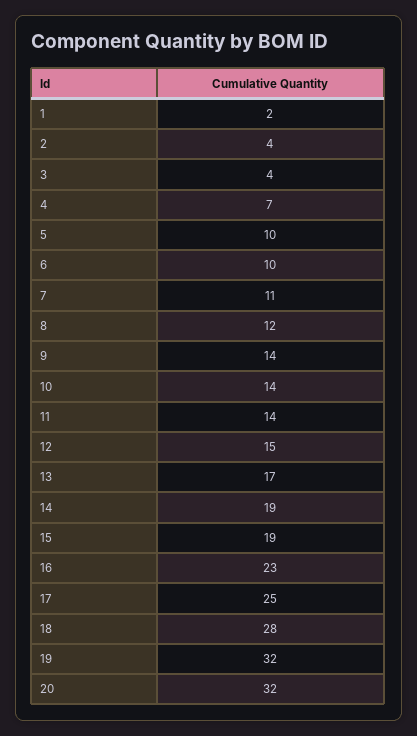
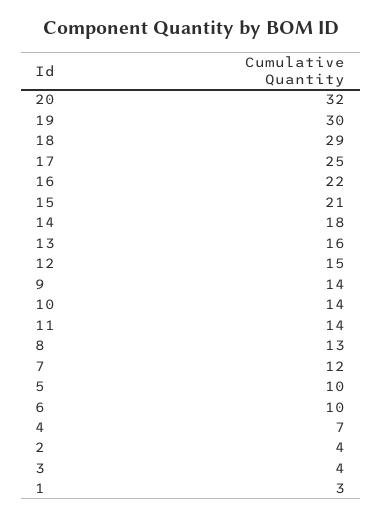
  {
-   "1": 2,
+   "1": 3,
    "2": 4,
    "3": 4,
    "4": 7,
    "5": 10,
    "6": 10,
-   "7": 11,
+   "7": 12,
-   "8": 12,
+   "8": 13,
    "9": 14,
    "10": 14,
    "11": 14,
    "12": 15,
-   "13": 17,
+   "13": 16,
-   "14": 19,
+   "14": 18,
-   "15": 19,
+   "15": 21,
-   "16": 23,
+   "16": 22,
    "17": 25,
-   "18": 28,
+   "18": 29,
-   "19": 32,
+   "19": 30,
    "20": 32
  }

